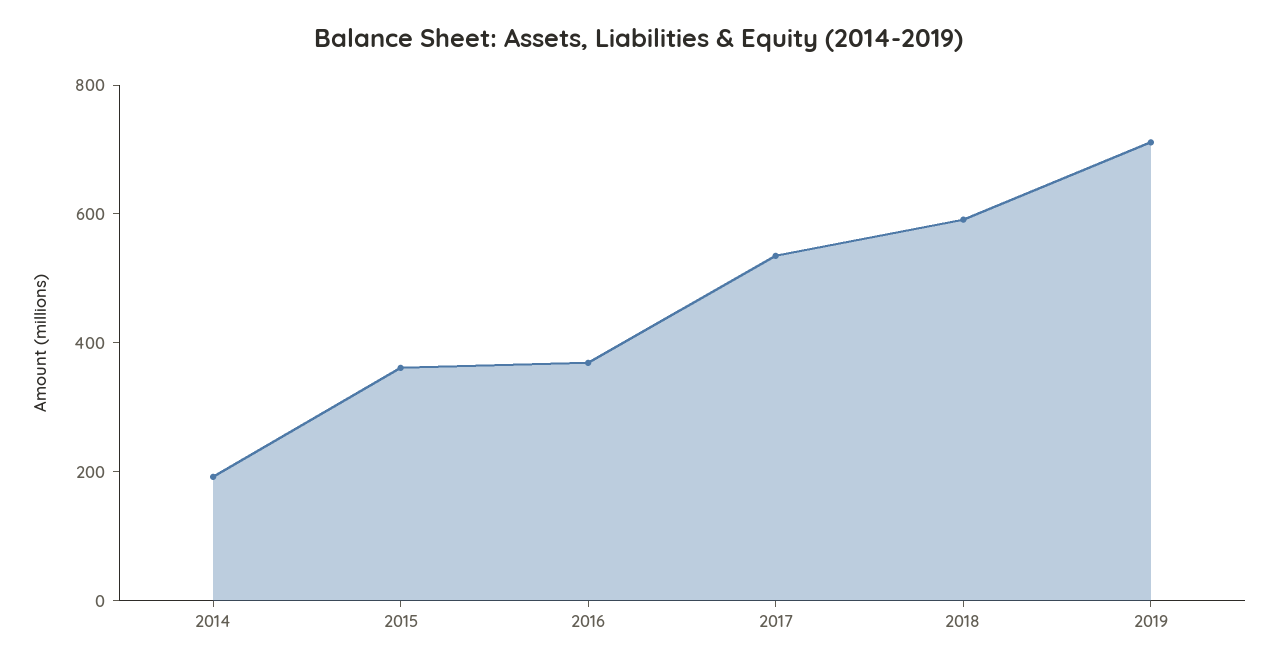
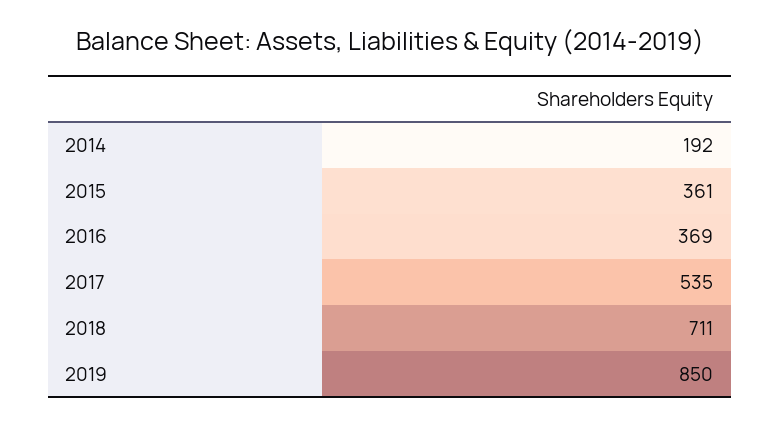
  {
    "2014": 192,
    "2015": 361,
    "2016": 369,
    "2017": 535,
-   "2018": 600,
+   "2018": 711,
-   "2019": 700
+   "2019": 850
  }

